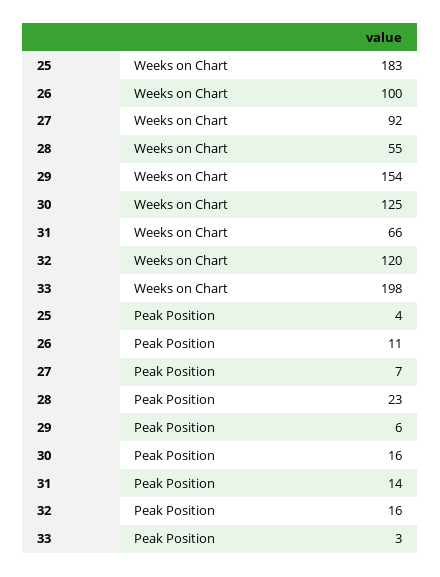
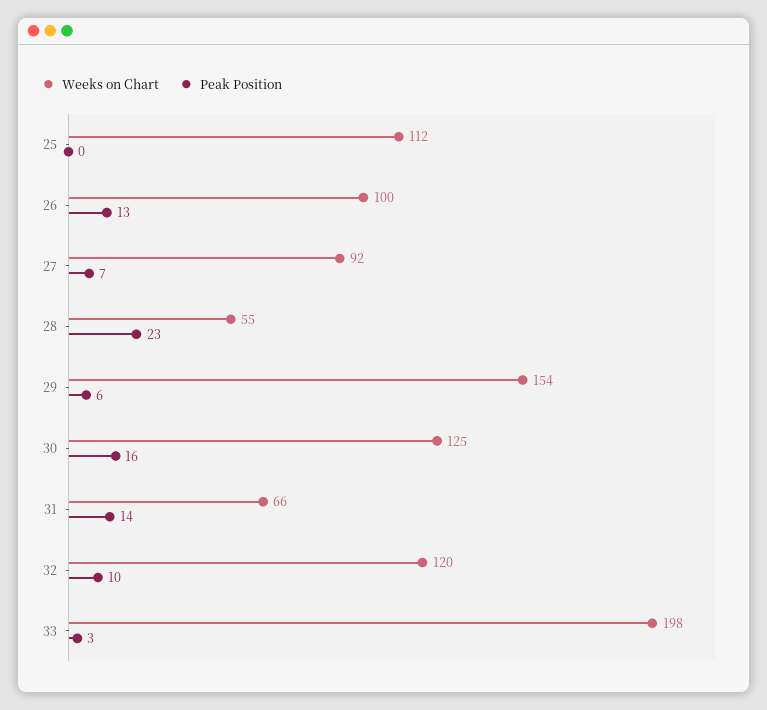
  {
    "Weeks on Chart": {
-     "25": 183,
+     "25": 112,
      "26": 100,
      "27": 92,
      "28": 55,
      "29": 154,
      "30": 125,
      "31": 66,
      "32": 120,
      "33": 198
    },
    "Peak Position": {
-     "25": 4,
+     "25": 0,
-     "26": 11,
+     "26": 13,
      "27": 7,
      "28": 23,
      "29": 6,
      "30": 16,
      "31": 14,
-     "32": 16,
+     "32": 10,
      "33": 3
    }
  }

